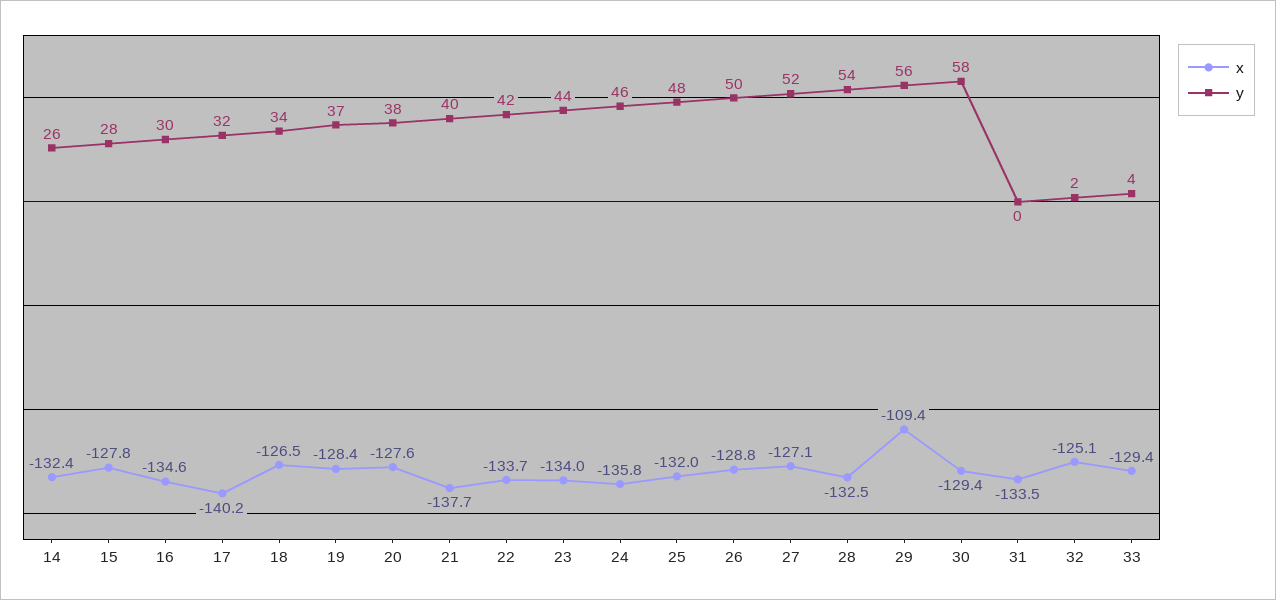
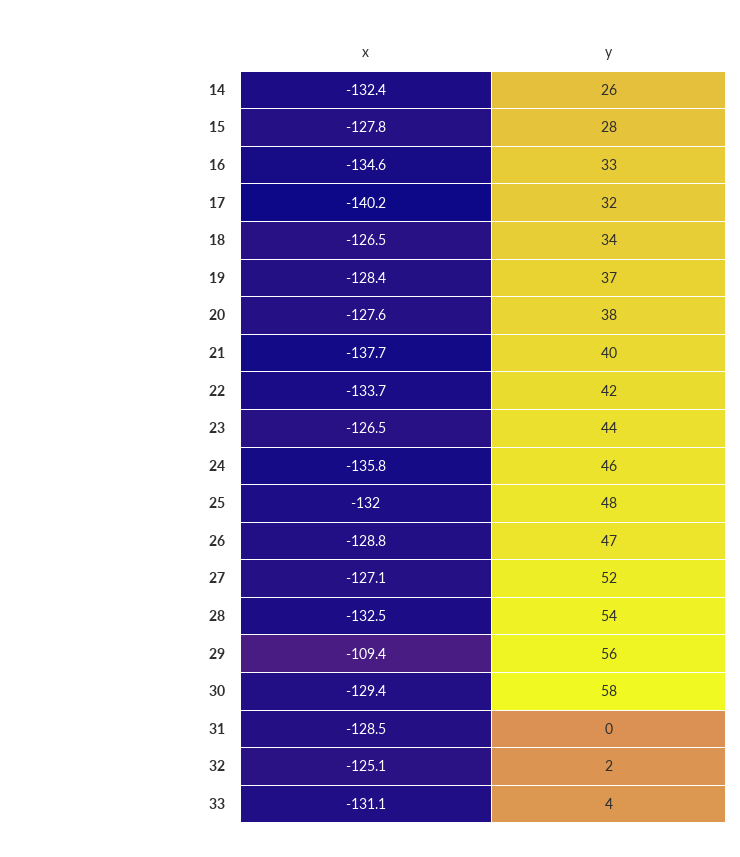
  {
    "x": {
      "14": -132.4,
      "15": -127.8,
      "16": -134.6,
      "17": -140.2,
      "18": -126.5,
      "19": -128.4,
      "20": -127.6,
      "21": -137.7,
      "22": -133.7,
-     "23": -134,
+     "23": -126.5,
      "24": -135.8,
      "25": -132,
      "26": -128.8,
      "27": -127.1,
      "28": -132.5,
      "29": -109.4,
      "30": -129.4,
-     "31": -133.5,
+     "31": -128.5,
      "32": -125.1,
-     "33": -129.4
+     "33": -131.1
    },
    "y": {
      "14": 26,
      "15": 28,
-     "16": 30,
+     "16": 33,
      "17": 32,
      "18": 34,
      "19": 37,
      "20": 38,
      "21": 40,
      "22": 42,
      "23": 44,
      "24": 46,
      "25": 48,
-     "26": 50,
+     "26": 47,
      "27": 52,
      "28": 54,
      "29": 56,
      "30": 58,
      "31": 0,
      "32": 2,
      "33": 4
    }
  }

